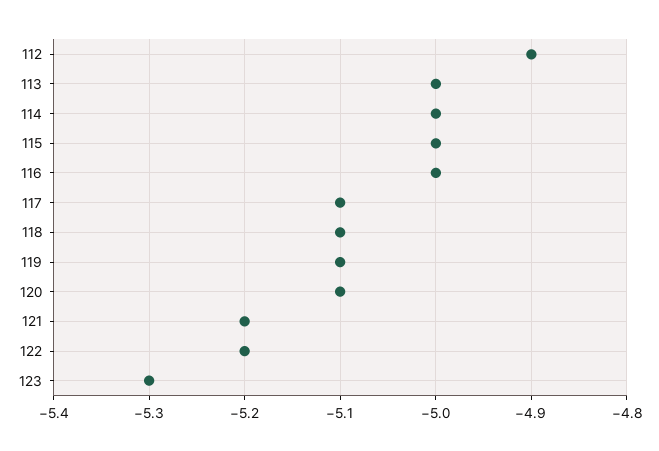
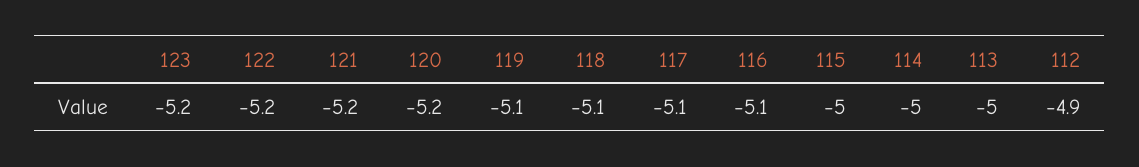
  {
    "112": -4.9,
    "113": -5,
    "114": -5,
    "115": -5,
-   "116": -5,
+   "116": -5.1,
    "117": -5.1,
    "118": -5.1,
    "119": -5.1,
-   "120": -5.1,
+   "120": -5.2,
    "121": -5.2,
    "122": -5.2,
-   "123": -5.3
+   "123": -5.2
  }

